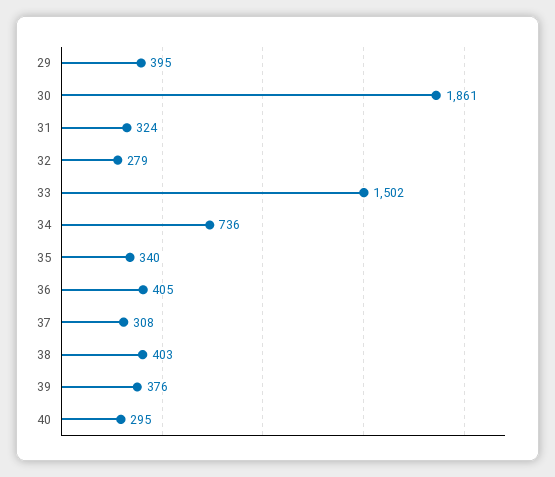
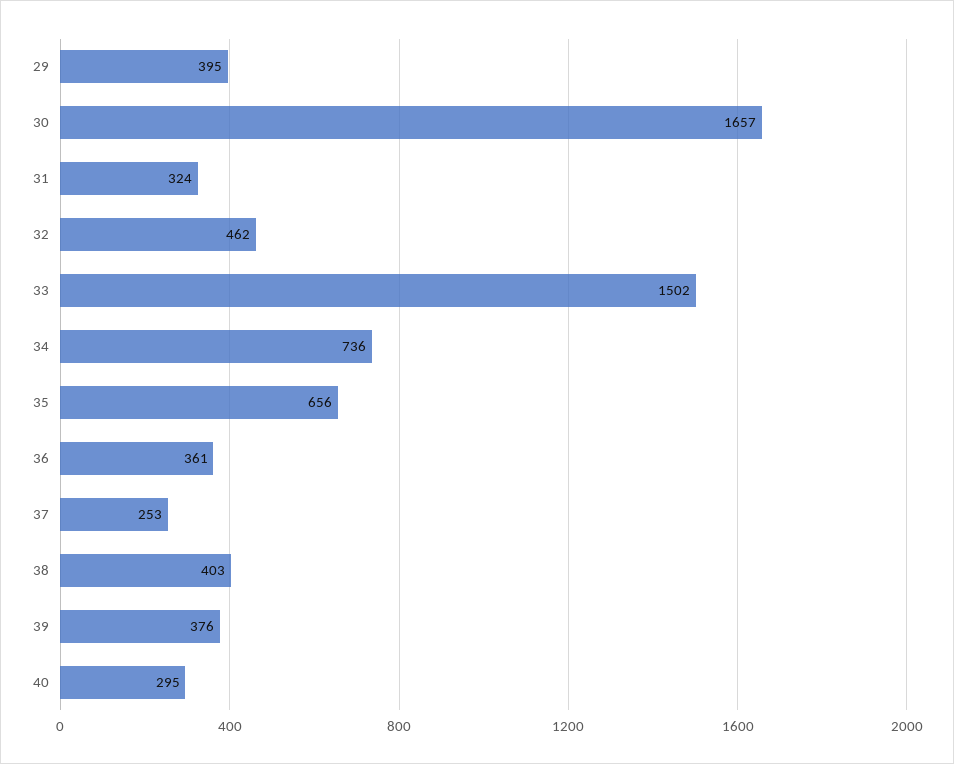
  {
    "29": 395,
-   "30": 1861,
+   "30": 1657,
    "31": 324,
-   "32": 279,
+   "32": 462,
    "33": 1502,
    "34": 736,
-   "35": 340,
+   "35": 656,
-   "36": 405,
+   "36": 361,
-   "37": 308,
+   "37": 253,
    "38": 403,
    "39": 376,
    "40": 295
  }

